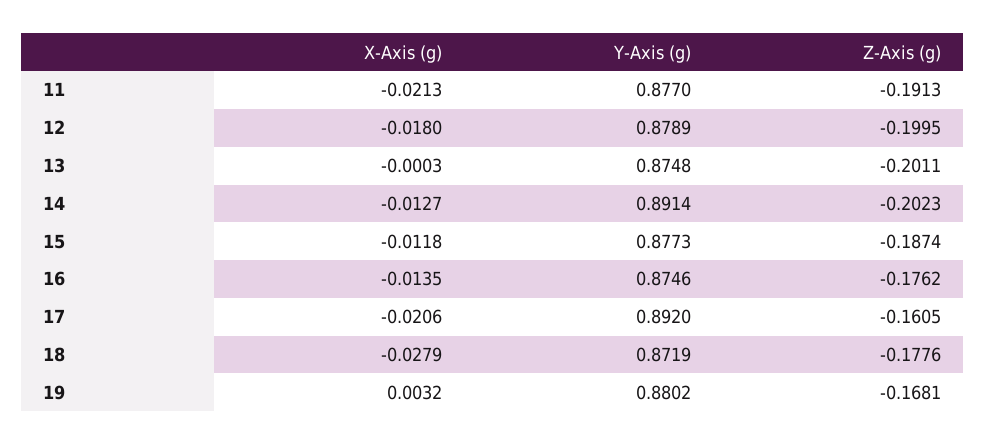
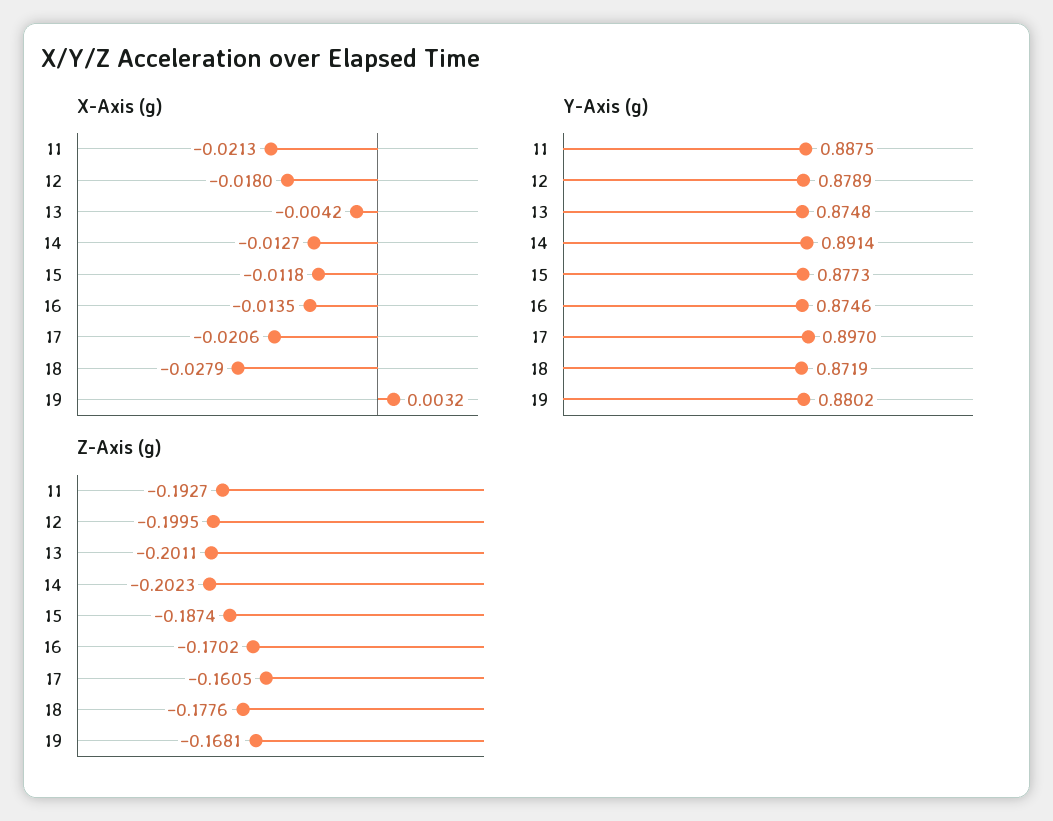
  {
    "X-Axis (g)": {
      "11": -0.0213,
      "12": -0.018,
-     "13": -0.0003,
+     "13": -0.0042,
      "14": -0.0127,
      "15": -0.0118,
      "16": -0.0135,
      "17": -0.0206,
      "18": -0.0279,
      "19": 0.0032
    },
    "Y-Axis (g)": {
-     "11": 0.877,
+     "11": 0.8875,
      "12": 0.8789,
      "13": 0.8748,
      "14": 0.8914,
      "15": 0.8773,
      "16": 0.8746,
-     "17": 0.892,
+     "17": 0.897,
      "18": 0.8719,
      "19": 0.8802
    },
    "Z-Axis (g)": {
-     "11": -0.1913,
+     "11": -0.1927,
      "12": -0.1995,
      "13": -0.2011,
      "14": -0.2023,
      "15": -0.1874,
-     "16": -0.1762,
+     "16": -0.1702,
      "17": -0.1605,
      "18": -0.1776,
      "19": -0.1681
    }
  }

